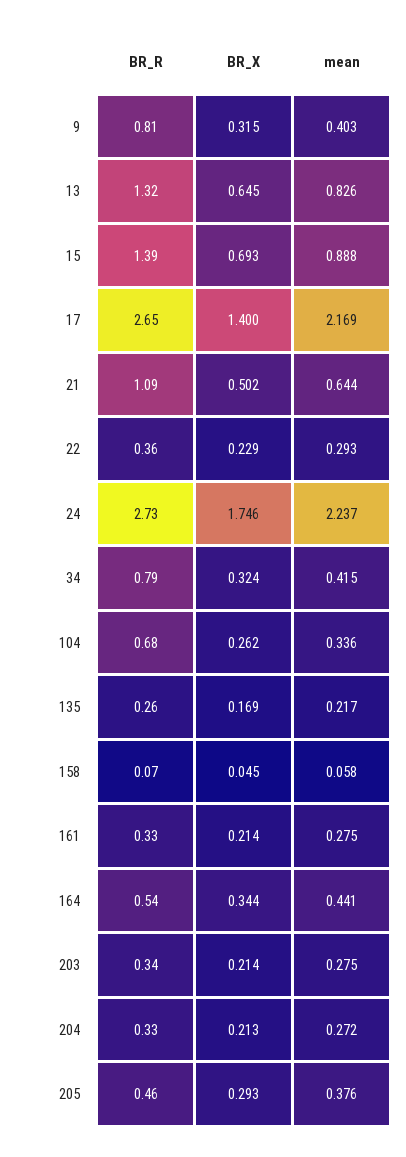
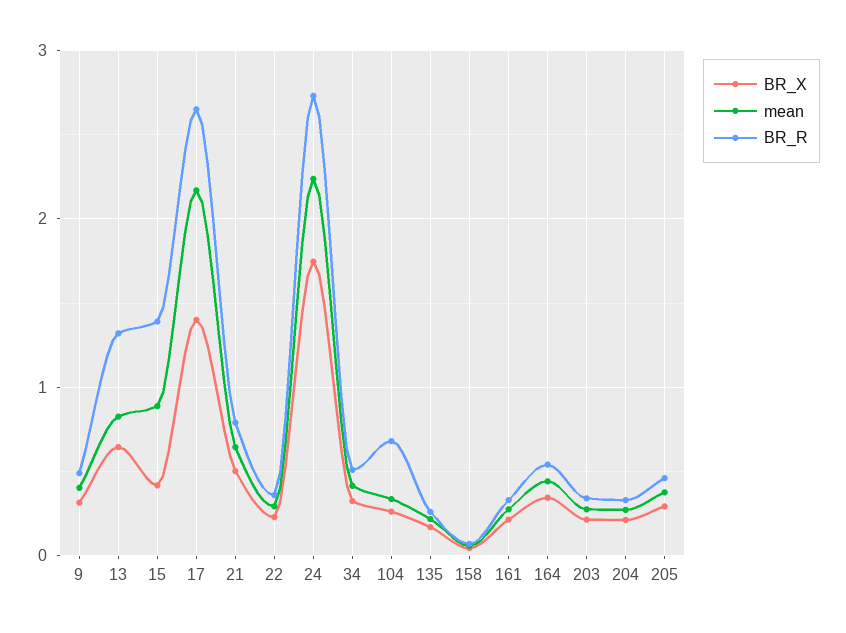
  {
    "BR_R": {
-     "9": 0.81,
+     "9": 0.5,
      "13": 1.32,
      "15": 1.39,
      "17": 2.65,
-     "21": 1.09,
+     "21": 0.8,
      "22": 0.36,
      "24": 2.73,
-     "34": 0.79,
+     "34": 0.5,
      "104": 0.68,
      "135": 0.26,
      "158": 0.07,
      "161": 0.33,
      "164": 0.54,
      "203": 0.34,
      "204": 0.33,
      "205": 0.46
    },
    "BR_X": {
      "9": 0.315,
      "13": 0.645,
-     "15": 0.693,
+     "15": 0.4,
      "17": 1.4,
      "21": 0.502,
      "22": 0.229,
      "24": 1.746,
      "34": 0.324,
      "104": 0.262,
      "135": 0.169,
      "158": 0.045,
      "161": 0.214,
      "164": 0.344,
      "203": 0.214,
      "204": 0.213,
      "205": 0.293
    },
    "mean": {
      "9": 0.403,
      "13": 0.826,
      "15": 0.888,
      "17": 2.169,
      "21": 0.644,
      "22": 0.293,
      "24": 2.237,
      "34": 0.415,
      "104": 0.336,
      "135": 0.217,
      "158": 0.058,
      "161": 0.275,
      "164": 0.441,
      "203": 0.275,
      "204": 0.272,
      "205": 0.376
    }
  }

